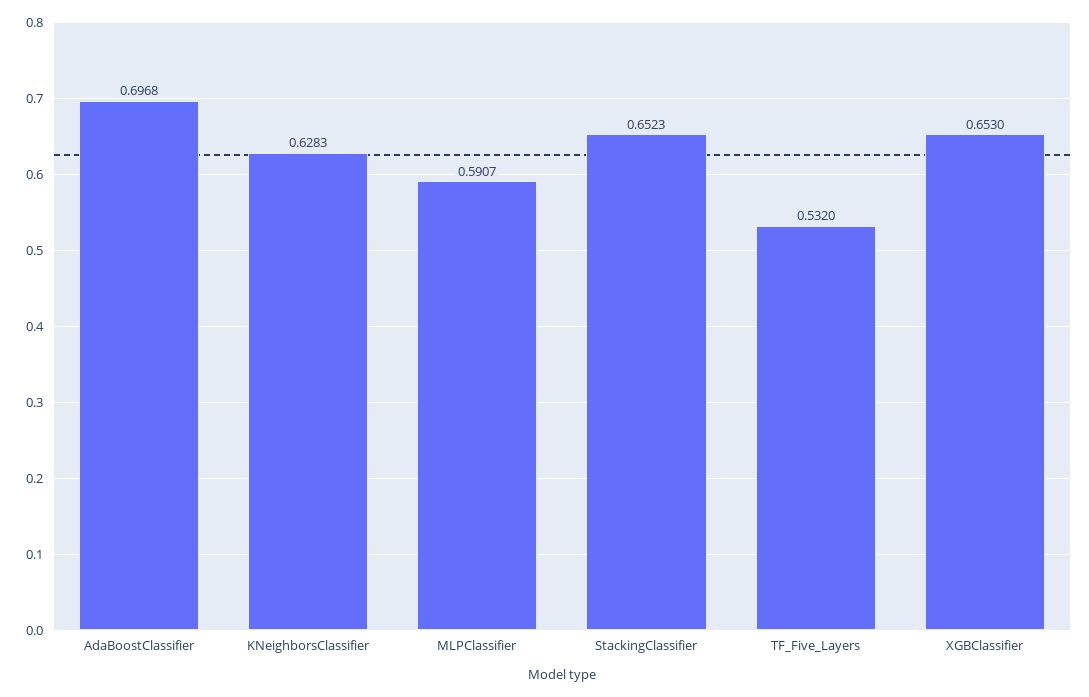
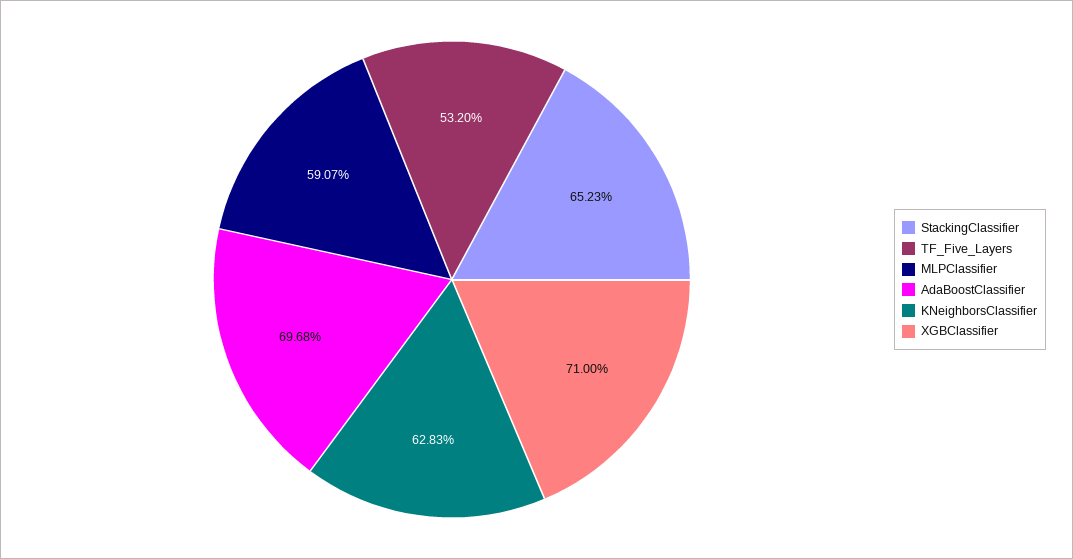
  {
    "AdaBoostClassifier": 0.6968,
    "KNeighborsClassifier": 0.6283,
    "MLPClassifier": 0.5907,
    "StackingClassifier": 0.6523,
    "TF_Five_Layers": 0.532,
-   "XGBClassifier": 0.653
+   "XGBClassifier": 0.71
  }

